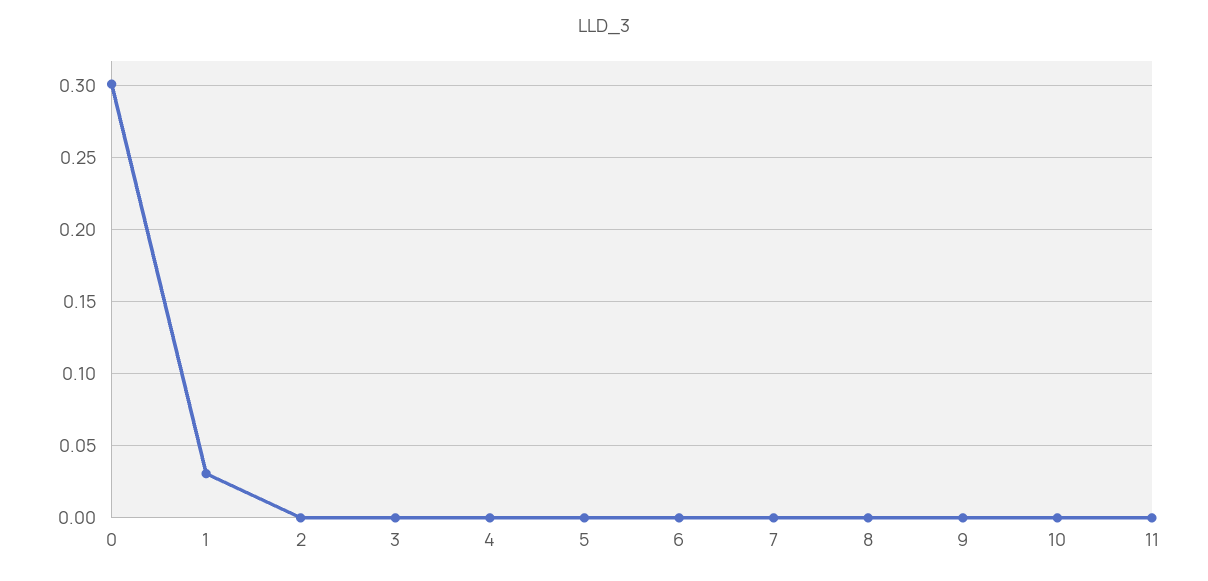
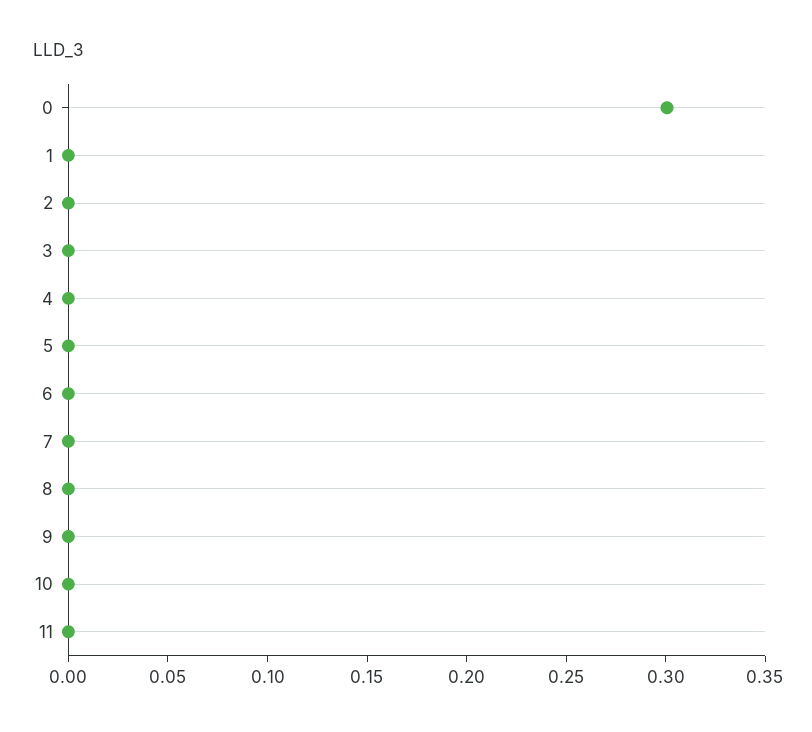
  {
    "0": 0.3,
-   "1": 0.03,
+   "1": 0,
    "2": 0,
    "3": 0,
    "4": 0,
    "5": 0,
    "6": 0,
    "7": 0,
    "8": 0,
    "9": 0,
    "10": 0,
    "11": 0
  }

